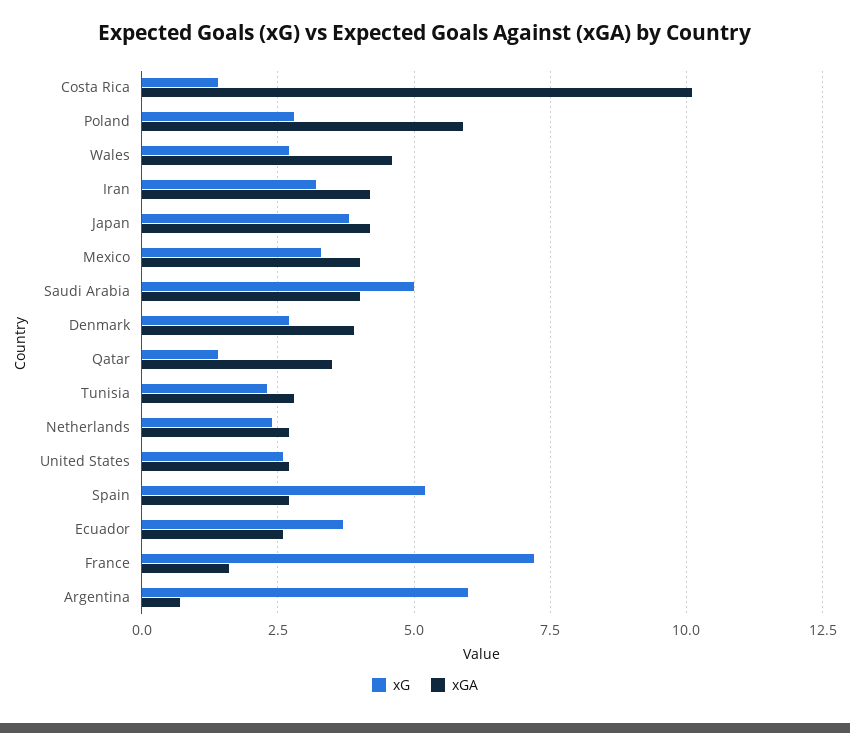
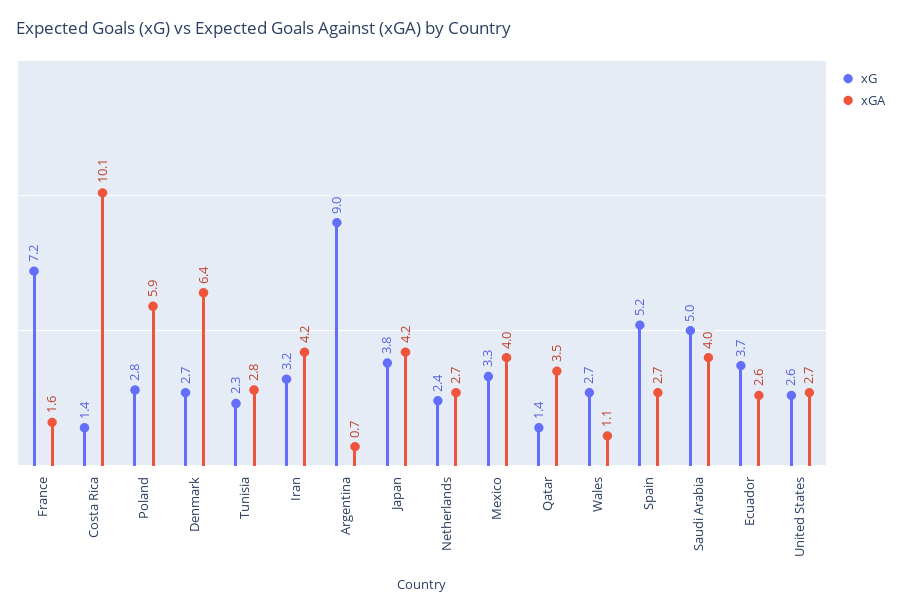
  {
    "xG": {
      "Costa Rica": 1.4,
      "Poland": 2.8,
      "Wales": 2.7,
      "Iran": 3.2,
      "Japan": 3.8,
      "Mexico": 3.3,
      "Saudi Arabia": 5,
      "Denmark": 2.7,
      "Qatar": 1.4,
      "Tunisia": 2.3,
      "Netherlands": 2.4,
      "United States": 2.6,
      "Spain": 5.2,
      "Ecuador": 3.7,
      "France": 7.2,
-     "Argentina": 6
+     "Argentina": 9
    },
    "xGA": {
      "Costa Rica": 10.1,
      "Poland": 5.9,
-     "Wales": 4.5,
+     "Wales": 1.1,
      "Iran": 4.2,
      "Japan": 4.2,
      "Mexico": 4,
      "Saudi Arabia": 4,
-     "Denmark": 4,
+     "Denmark": 6.4,
      "Qatar": 3.5,
      "Tunisia": 2.8,
      "Netherlands": 2.7,
      "United States": 2.7,
      "Spain": 2.7,
      "Ecuador": 2.6,
      "France": 1.6,
      "Argentina": 0.7
    }
  }

